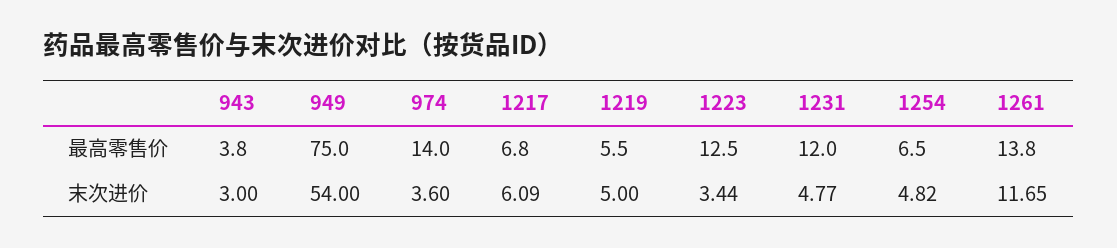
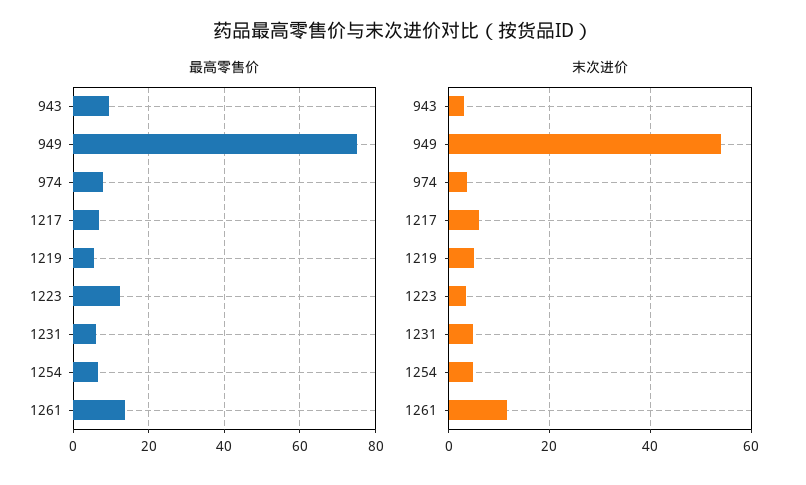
  {
    "最高零售价": {
-     "943": 3.8,
+     "943": 10,
      "949": 75,
-     "974": 14,
+     "974": 8,
      "1217": 6.8,
      "1219": 5.5,
      "1223": 12.5,
-     "1231": 12,
+     "1231": 6,
      "1254": 6.5,
      "1261": 13.8
    },
    "末次进价": {
      "943": 3,
      "949": 54,
      "974": 3.6,
      "1217": 6.09,
      "1219": 5,
      "1223": 3.44,
      "1231": 4.77,
      "1254": 4.82,
      "1261": 11.65
    }
  }

